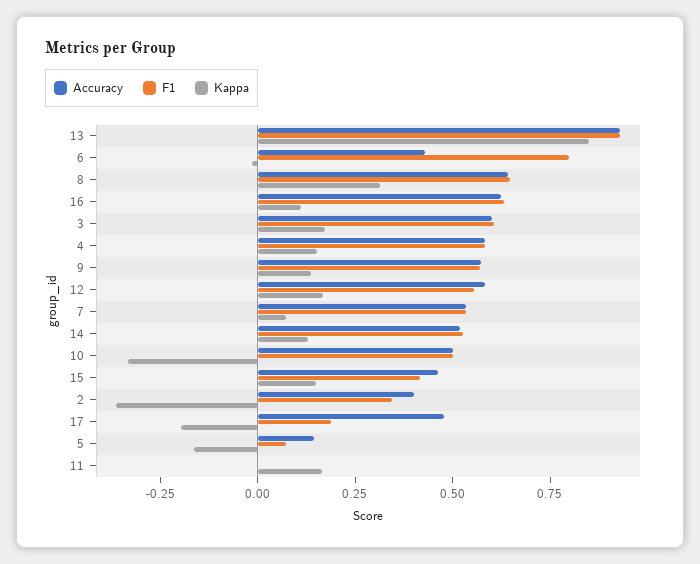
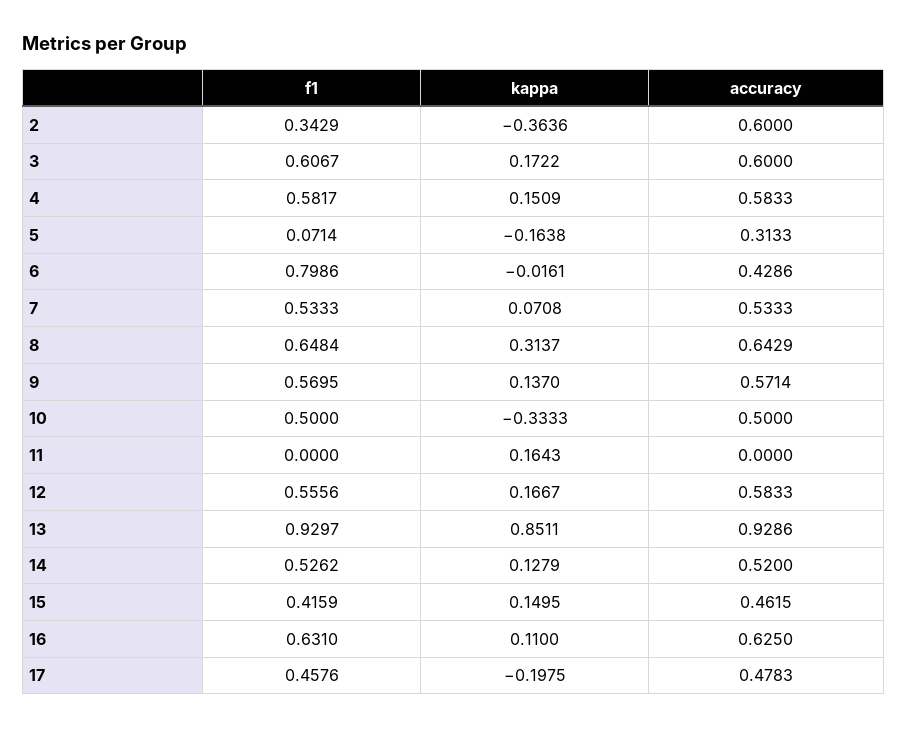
  {
    "Accuracy": {
      "13": 0.9286,
      "6": 0.4286,
      "8": 0.6429,
      "16": 0.625,
      "3": 0.6,
      "4": 0.5833,
      "9": 0.5714,
      "12": 0.5833,
      "7": 0.5333,
      "14": 0.52,
      "10": 0.5,
      "15": 0.4615,
-     "2": 0.4,
+     "2": 0.6,
      "17": 0.4783,
-     "5": 0.15,
+     "5": 0.3133,
      "11": 0
    },
    "F1": {
      "13": 0.9297,
      "6": 0.7986,
      "8": 0.6484,
      "16": 0.631,
      "3": 0.6067,
      "4": 0.5817,
      "9": 0.5695,
      "12": 0.5556,
      "7": 0.5333,
      "14": 0.5262,
      "10": 0.5,
      "15": 0.4159,
      "2": 0.3429,
-     "17": 0.2,
+     "17": 0.4576,
      "5": 0.0714,
      "11": 0
    },
    "Kappa": {
      "13": 0.8511,
      "6": -0.0161,
      "8": 0.3137,
      "16": 0.11,
      "3": 0.1722,
      "4": 0.1509,
      "9": 0.137,
      "12": 0.1667,
      "7": 0.0708,
      "14": 0.1279,
      "10": -0.3333,
      "15": 0.1495,
      "2": -0.3636,
      "17": -0.1975,
      "5": -0.1638,
      "11": 0.1643
    }
  }

